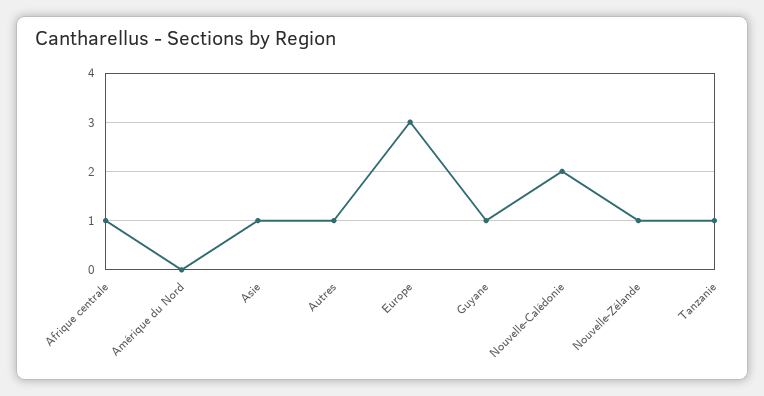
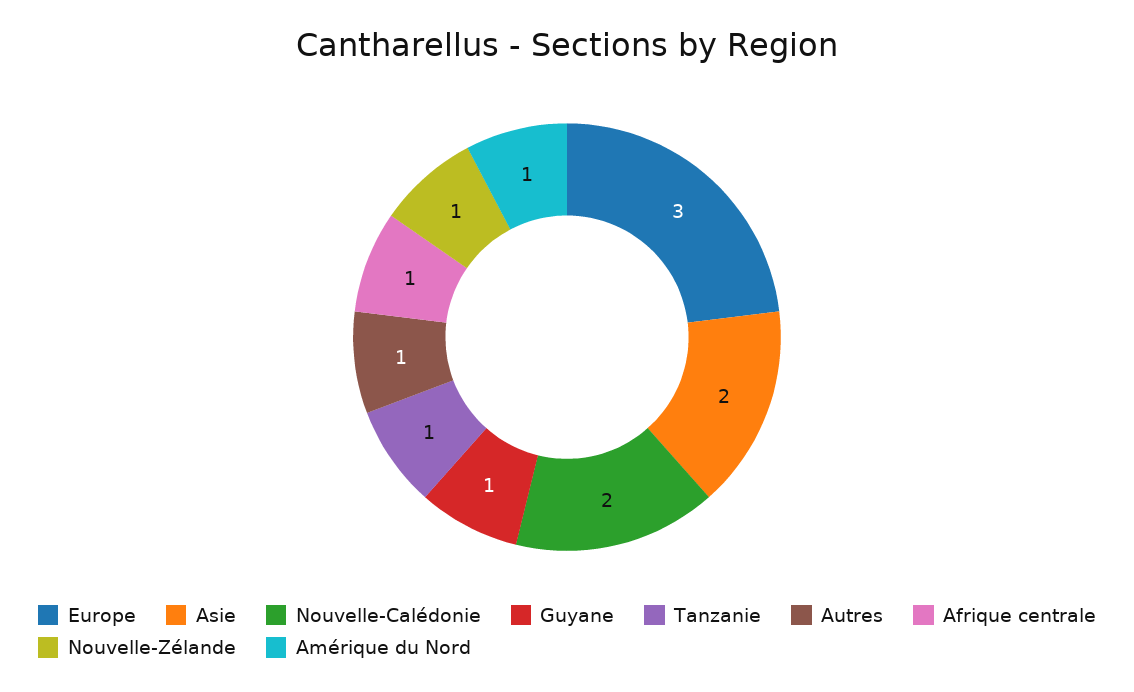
  {
    "Afrique centrale": 1,
-   "Amérique du Nord": 0,
+   "Amérique du Nord": 1,
-   "Asie": 1,
+   "Asie": 2,
    "Autres": 1,
    "Europe": 3,
    "Guyane": 1,
    "Nouvelle-Calédonie": 2,
    "Nouvelle-Zélande": 1,
    "Tanzanie": 1
  }

